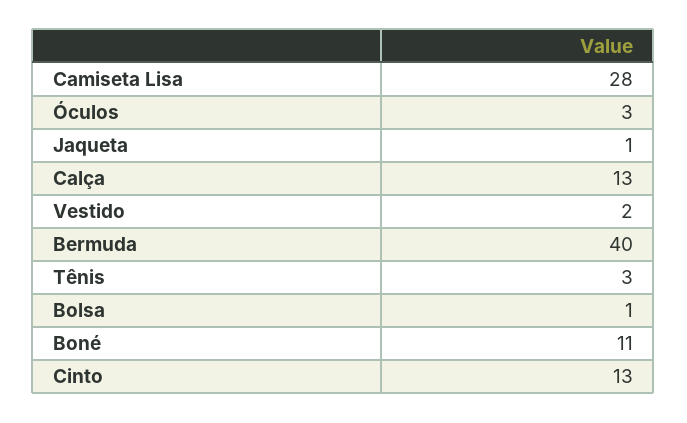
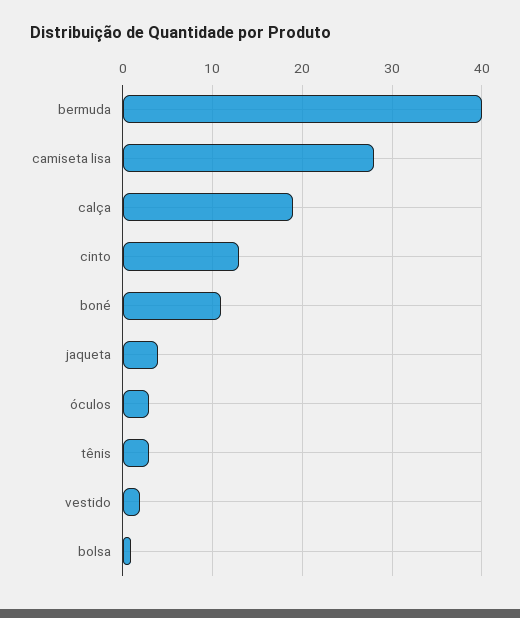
  {
    "Camiseta Lisa": 28,
    "Óculos": 3,
-   "Jaqueta": 1,
+   "Jaqueta": 4,
-   "Calça": 13,
+   "Calça": 19,
    "Vestido": 2,
    "Bermuda": 40,
    "Tênis": 3,
    "Bolsa": 1,
    "Boné": 11,
    "Cinto": 13
  }

